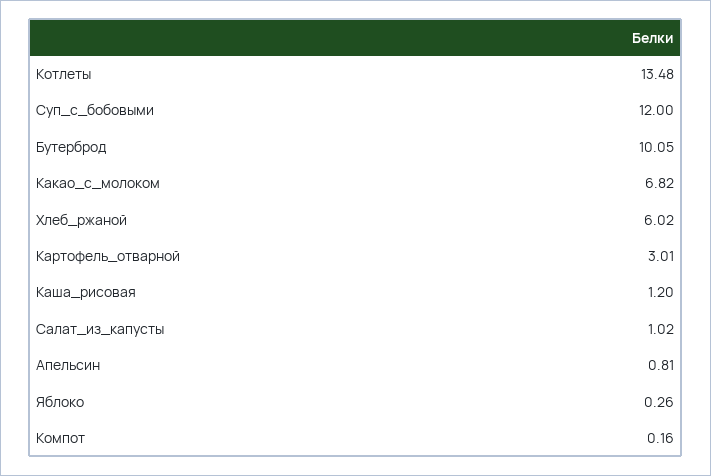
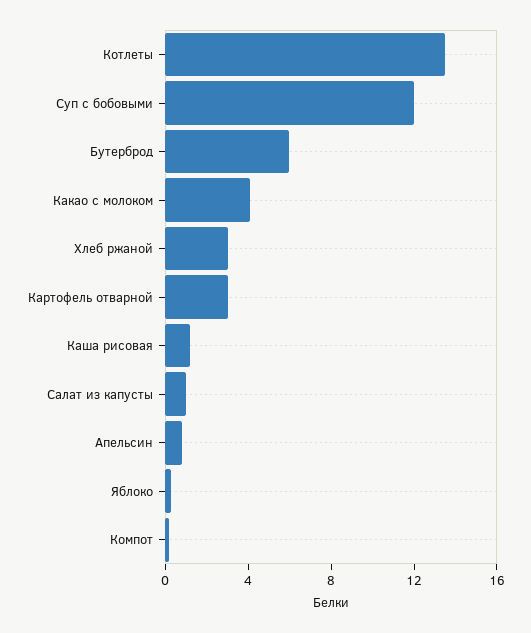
  {
    "Котлеты": 13.48,
    "Суп_с_бобовыми": 12,
-   "Бутерброд": 10.05,
+   "Бутерброд": 6,
-   "Какао_с_молоком": 6.82,
+   "Какао_с_молоком": 4,
-   "Хлеб_ржаной": 6.02,
+   "Хлеб_ржаной": 3,
    "Картофель_отварной": 3.01,
    "Каша_рисовая": 1.2,
    "Салат_из_капусты": 1.02,
    "Апельсин": 0.81,
    "Яблоко": 0.26,
    "Компот": 0.16
  }

